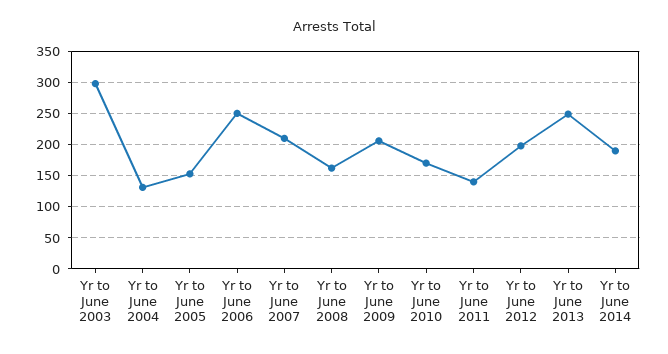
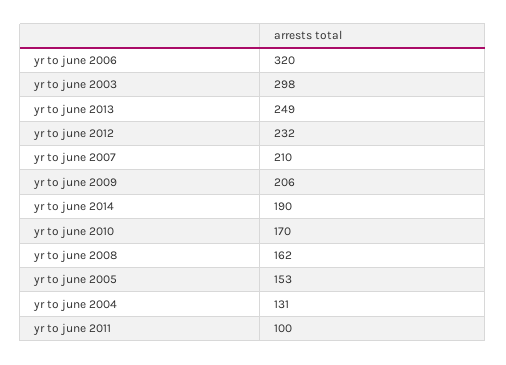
  {
    "Yr to June 2003": 298,
    "Yr to June 2004": 131,
    "Yr to June 2005": 153,
-   "Yr to June 2006": 250,
+   "Yr to June 2006": 320,
    "Yr to June 2007": 210,
    "Yr to June 2008": 162,
    "Yr to June 2009": 206,
    "Yr to June 2010": 170,
-   "Yr to June 2011": 140,
+   "Yr to June 2011": 100,
-   "Yr to June 2012": 200,
+   "Yr to June 2012": 232,
    "Yr to June 2013": 249,
    "Yr to June 2014": 190
  }

